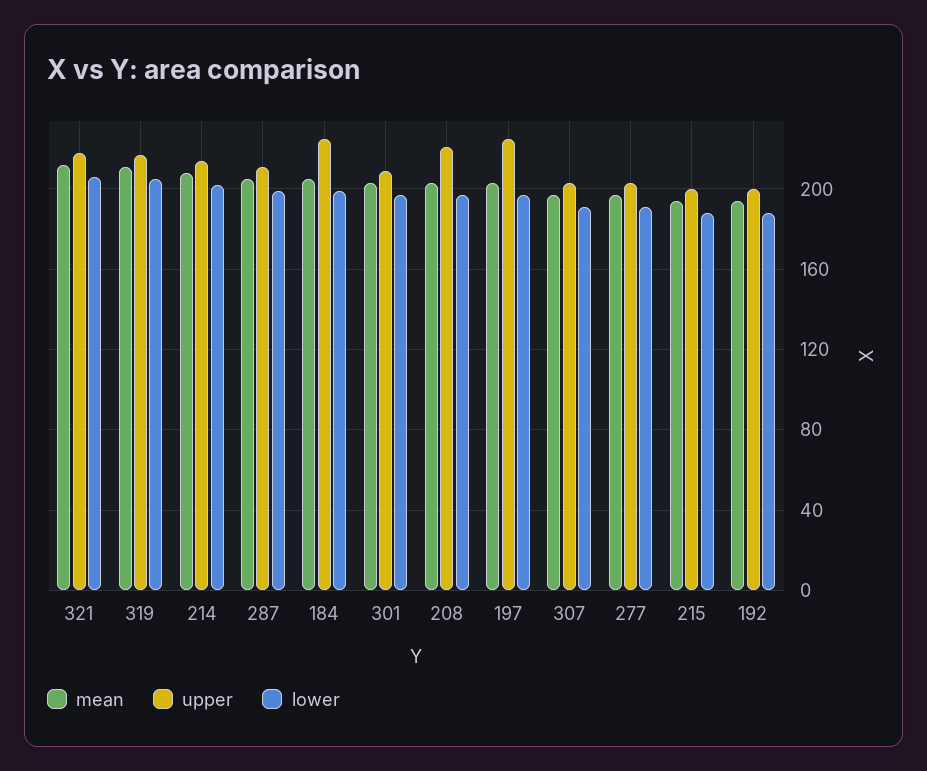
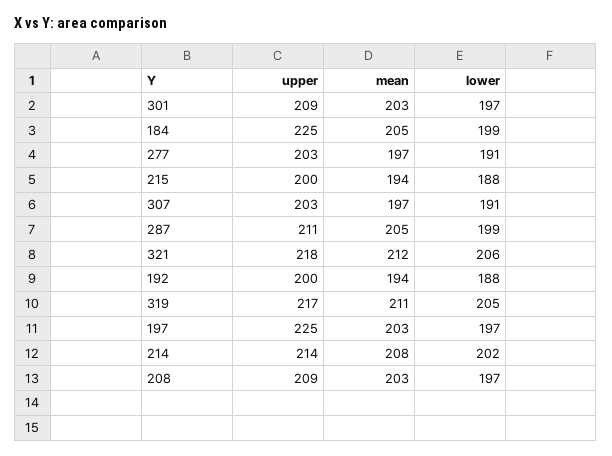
  {
    "mean": {
      "321": 212,
      "319": 211,
      "214": 208,
      "287": 205,
      "184": 205,
      "301": 203,
      "208": 203,
      "197": 203,
      "307": 197,
      "277": 197,
      "215": 194,
      "192": 194
    },
    "upper": {
      "321": 218,
      "319": 217,
      "214": 214,
      "287": 211,
      "184": 225,
      "301": 209,
-     "208": 220,
+     "208": 209,
      "197": 225,
      "307": 203,
      "277": 203,
      "215": 200,
      "192": 200
    },
    "lower": {
      "321": 206,
      "319": 205,
      "214": 202,
      "287": 199,
      "184": 199,
      "301": 197,
      "208": 197,
      "197": 197,
      "307": 191,
      "277": 191,
      "215": 188,
      "192": 188
    }
  }

